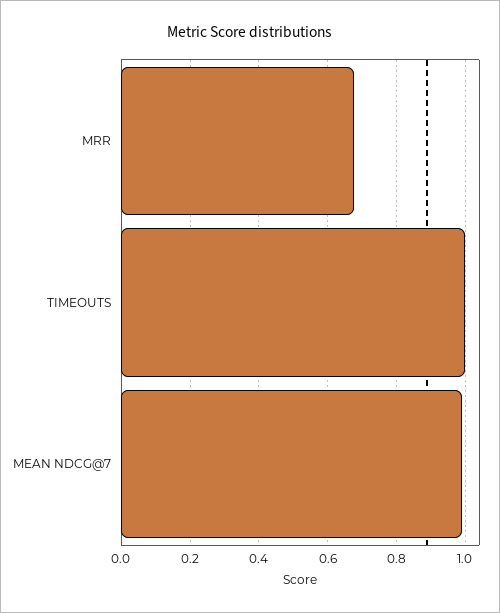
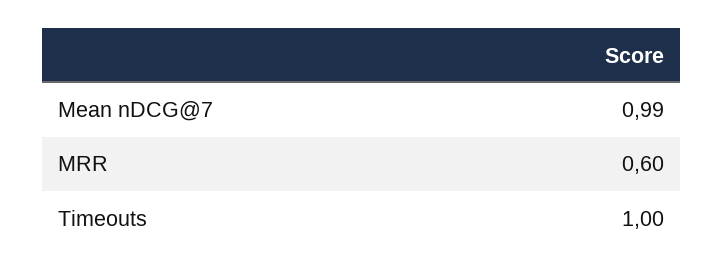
  {
-   "MRR": 0.68,
+   "MRR": 0.6,
    "TIMEOUTS": 1,
    "MEAN NDCG@7": 0.99
  }

